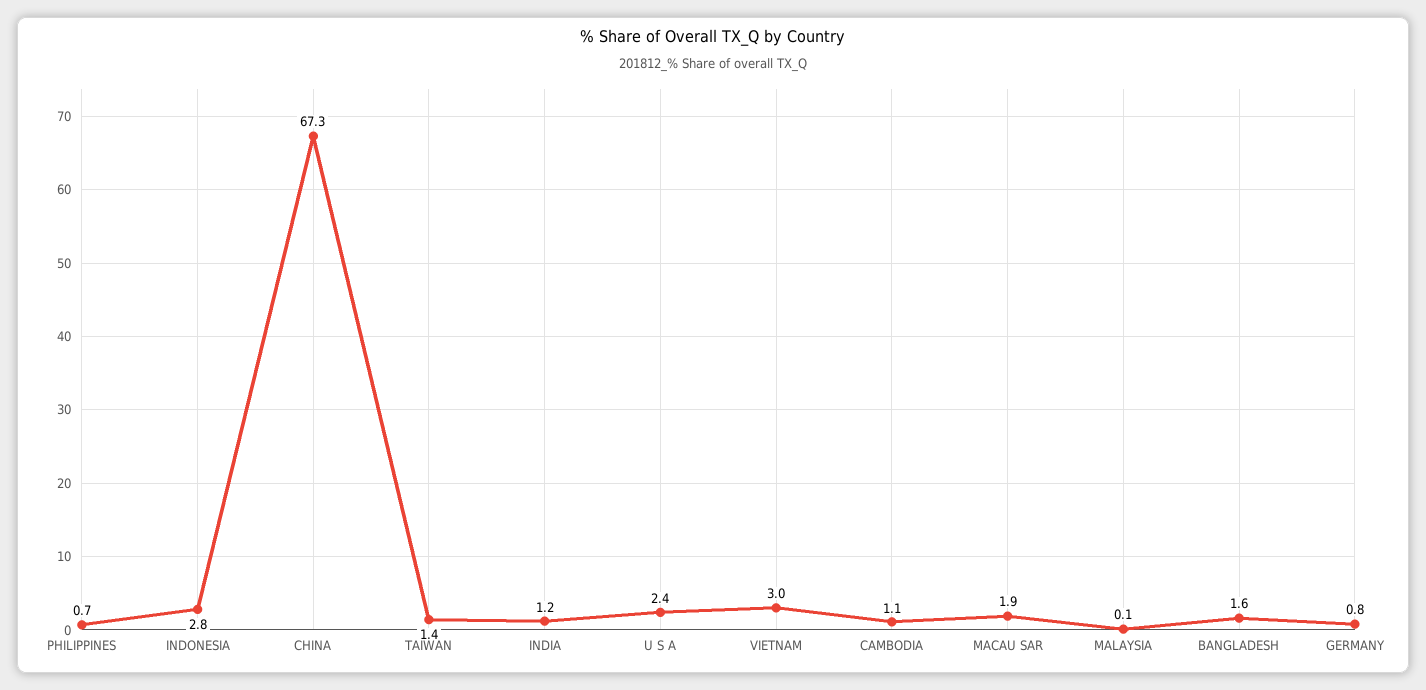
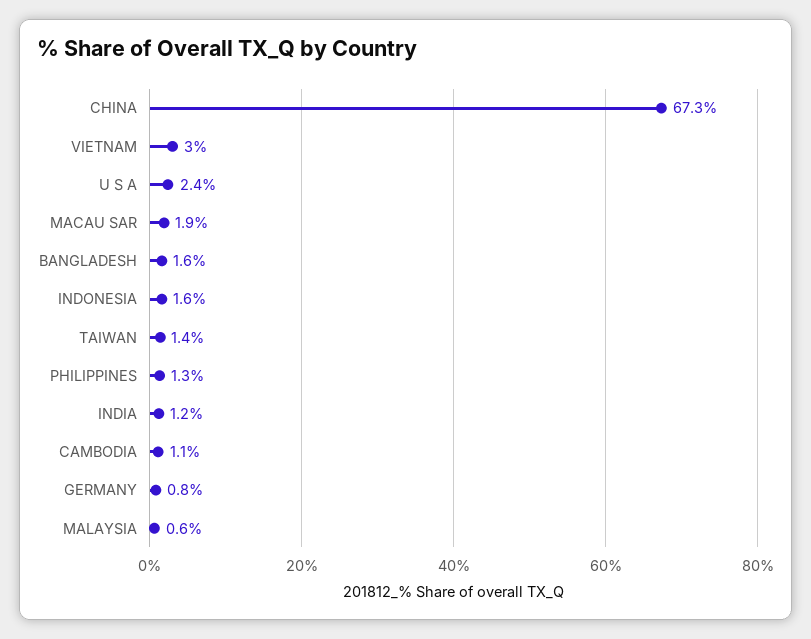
  {
-   "PHILIPPINES": 0.7,
+   "PHILIPPINES": 1.3,
-   "INDONESIA": 2.8,
+   "INDONESIA": 1.6,
    "CHINA": 67.3,
    "TAIWAN": 1.4,
    "INDIA": 1.2,
    "U S A": 2.4,
    "VIETNAM": 3,
    "CAMBODIA": 1.1,
    "MACAU SAR": 1.9,
-   "MALAYSIA": 0.1,
+   "MALAYSIA": 0.6,
    "BANGLADESH": 1.6,
    "GERMANY": 0.8
  }

